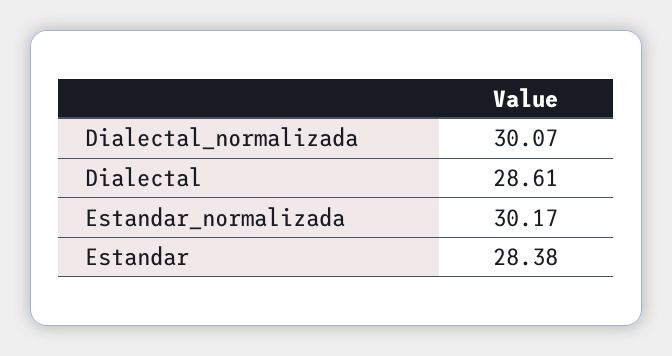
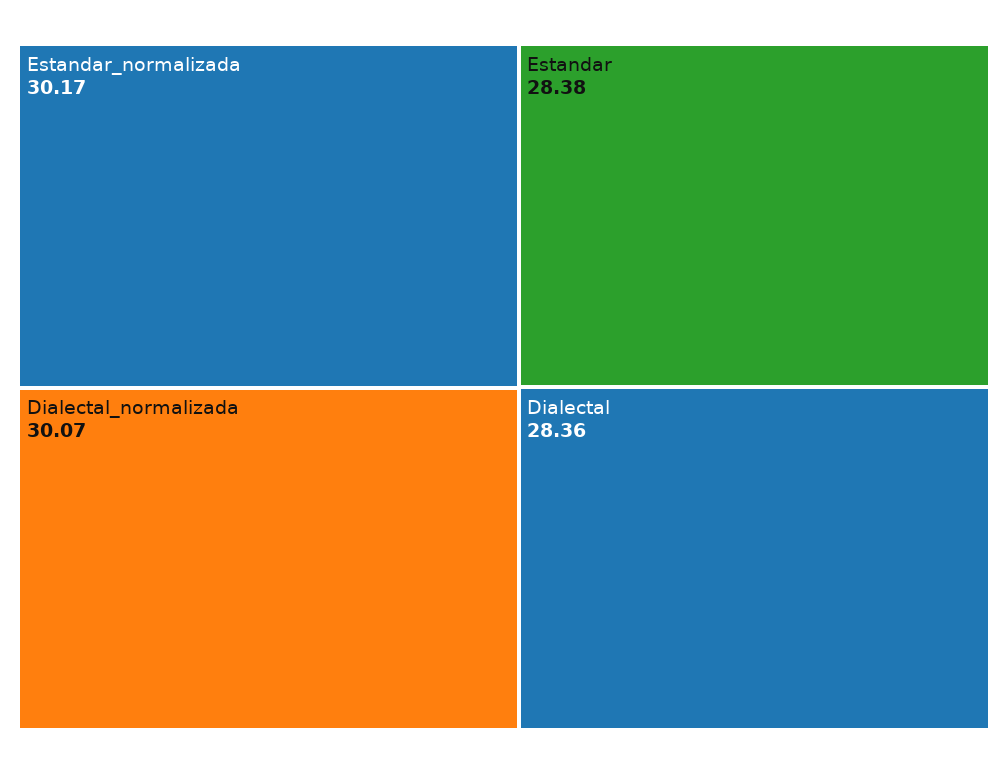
  {
    "Dialectal_normalizada": 30.07,
-   "Dialectal": 28.61,
+   "Dialectal": 28.36,
    "Estandar_normalizada": 30.17,
    "Estandar": 28.38
  }

